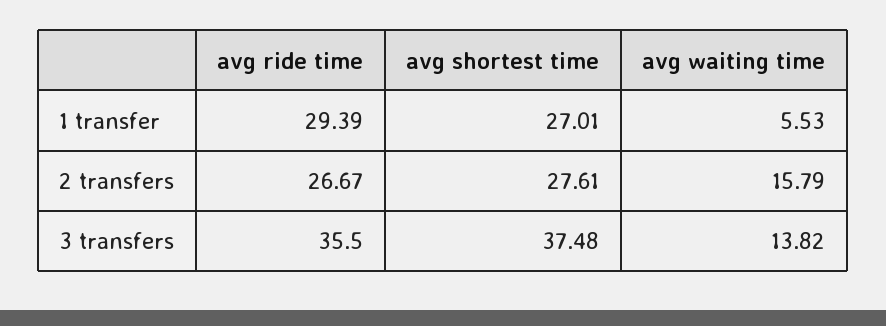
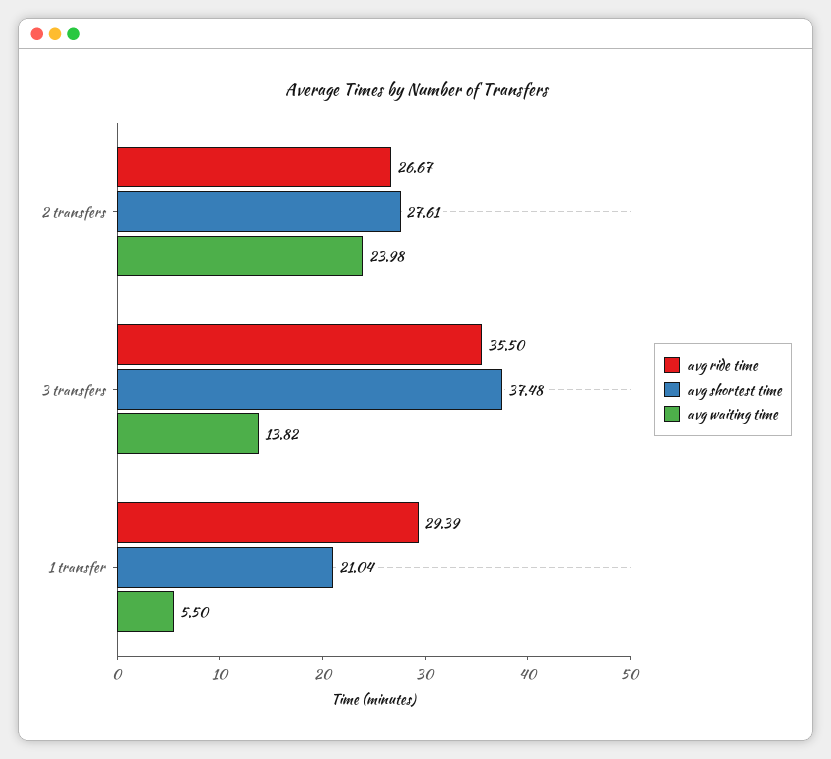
  {
    "avg ride time": {
      "1 transfer": 29.39,
      "2 transfers": 26.67,
      "3 transfers": 35.5
    },
    "avg shortest time": {
-     "1 transfer": 27.01,
+     "1 transfer": 21.04,
      "2 transfers": 27.61,
      "3 transfers": 37.48
    },
    "avg waiting time": {
-     "1 transfer": 5.53,
+     "1 transfer": 5.5,
-     "2 transfers": 15.79,
+     "2 transfers": 23.98,
      "3 transfers": 13.82
    }
  }

